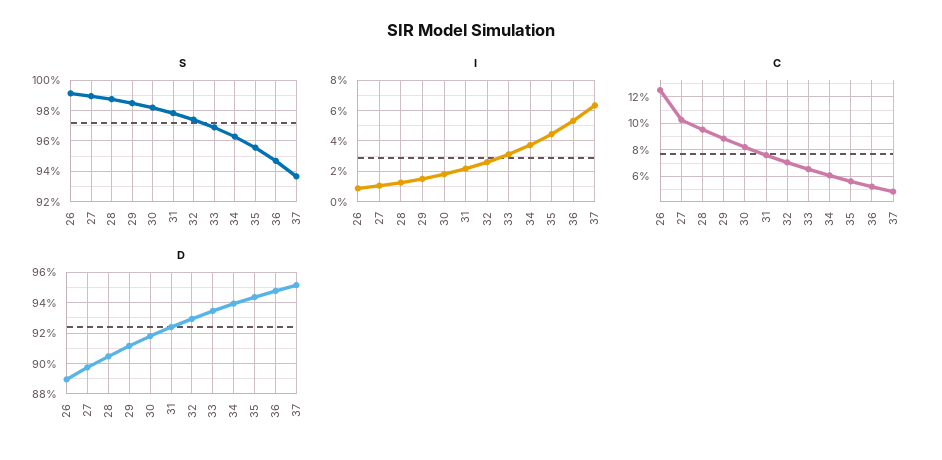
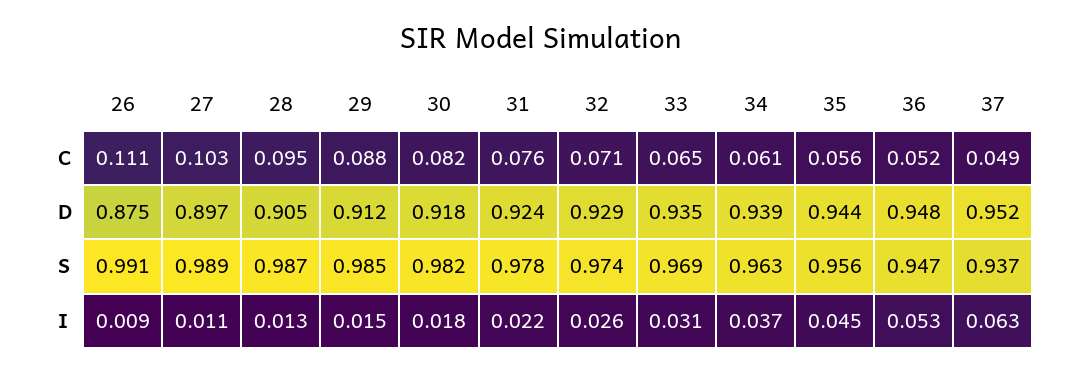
  {
    "S": {
      "26": 0.991,
      "27": 0.989,
      "28": 0.987,
      "29": 0.985,
      "30": 0.982,
      "31": 0.978,
      "32": 0.974,
      "33": 0.969,
      "34": 0.963,
      "35": 0.956,
      "36": 0.947,
      "37": 0.937
    },
    "I": {
      "26": 0.009,
      "27": 0.011,
      "28": 0.013,
      "29": 0.015,
      "30": 0.018,
      "31": 0.022,
      "32": 0.026,
      "33": 0.031,
      "34": 0.037,
      "35": 0.045,
      "36": 0.053,
      "37": 0.063
    },
    "C": {
-     "26": 0.125,
+     "26": 0.111,
      "27": 0.103,
      "28": 0.095,
      "29": 0.088,
      "30": 0.082,
      "31": 0.076,
      "32": 0.071,
      "33": 0.065,
      "34": 0.061,
      "35": 0.056,
      "36": 0.052,
      "37": 0.049
    },
    "D": {
-     "26": 0.89,
+     "26": 0.875,
      "27": 0.897,
      "28": 0.905,
      "29": 0.912,
      "30": 0.918,
      "31": 0.924,
      "32": 0.929,
      "33": 0.935,
      "34": 0.939,
      "35": 0.944,
      "36": 0.948,
      "37": 0.952
    }
  }

